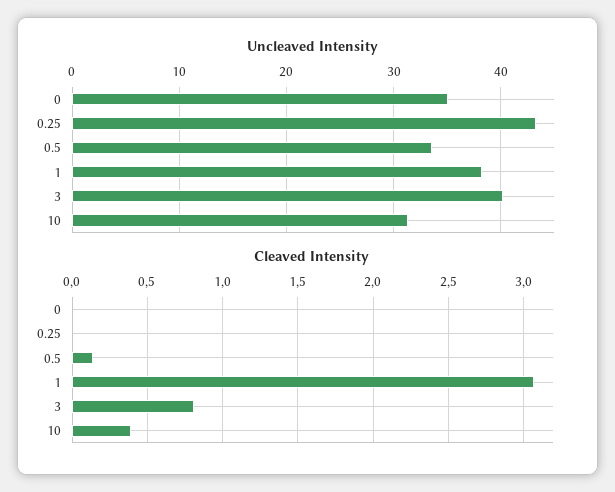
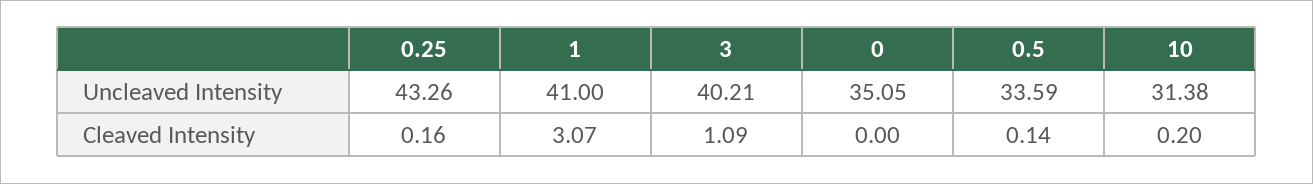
  {
    "Uncleaved Intensity": {
      "0": 35.05,
      "0.25": 43.26,
      "0.5": 33.59,
-     "1": 38,
+     "1": 41,
      "3": 40.21,
      "10": 31.38
    },
    "Cleaved Intensity": {
      "0": 0,
-     "0.25": 0,
+     "0.25": 0.16,
      "0.5": 0.14,
      "1": 3.07,
-     "3": 0.8,
+     "3": 1.09,
-     "10": 0.4
+     "10": 0.2
    }
  }

